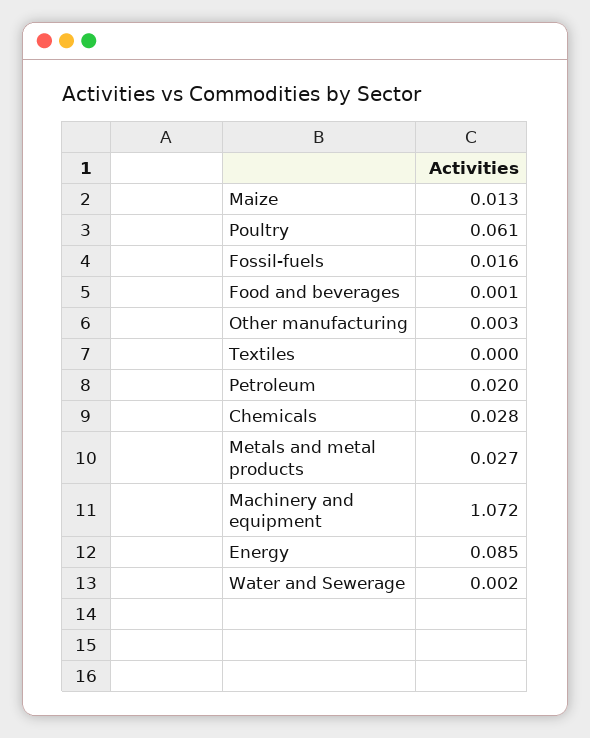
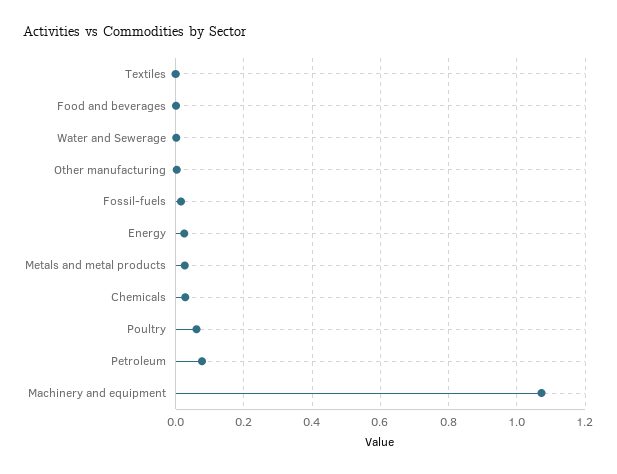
  {
-   "Maize": 0.013,
    "Poultry": 0.061,
    "Fossil-fuels": 0.016,
    "Food and beverages": 0.001,
    "Other manufacturing": 0.003,
    "Textiles": 0,
-   "Petroleum": 0.02,
+   "Petroleum": 0.08,
    "Chemicals": 0.028,
    "Metals and metal products": 0.027,
    "Machinery and equipment": 1.072,
-   "Energy": 0.085,
+   "Energy": 0.02,
    "Water and Sewerage": 0.002
  }

